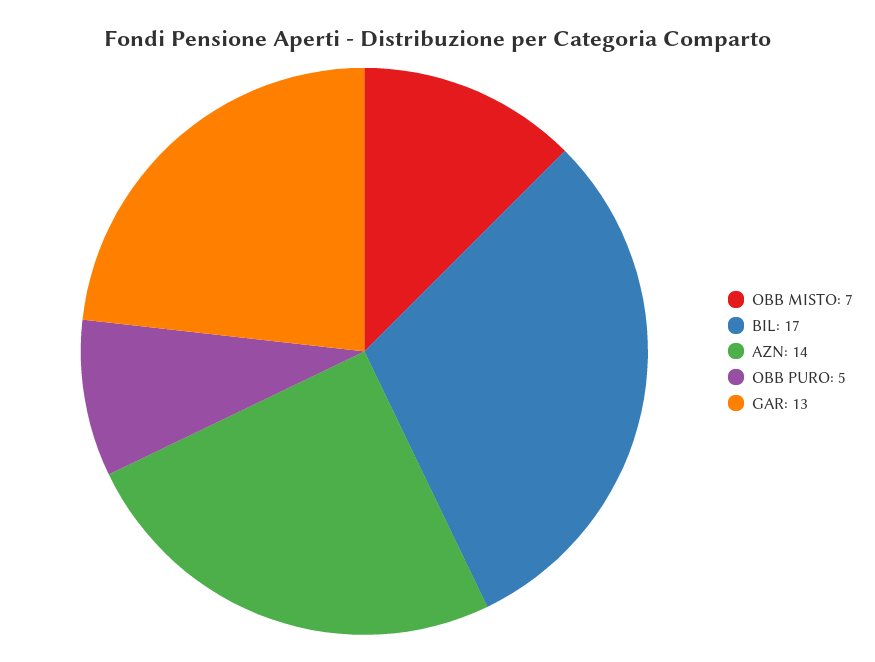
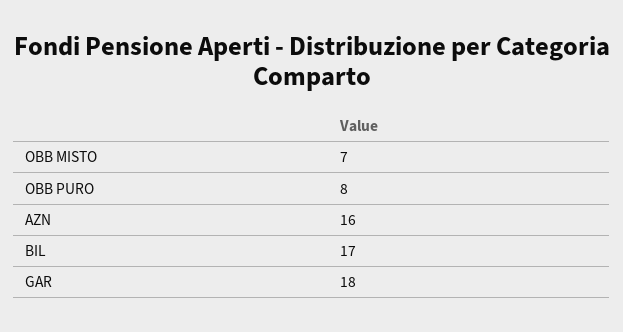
  {
    "OBB MISTO": 7,
    "BIL": 17,
-   "AZN": 14,
+   "AZN": 16,
-   "OBB PURO": 5,
+   "OBB PURO": 8,
-   "GAR": 13
+   "GAR": 18
  }

